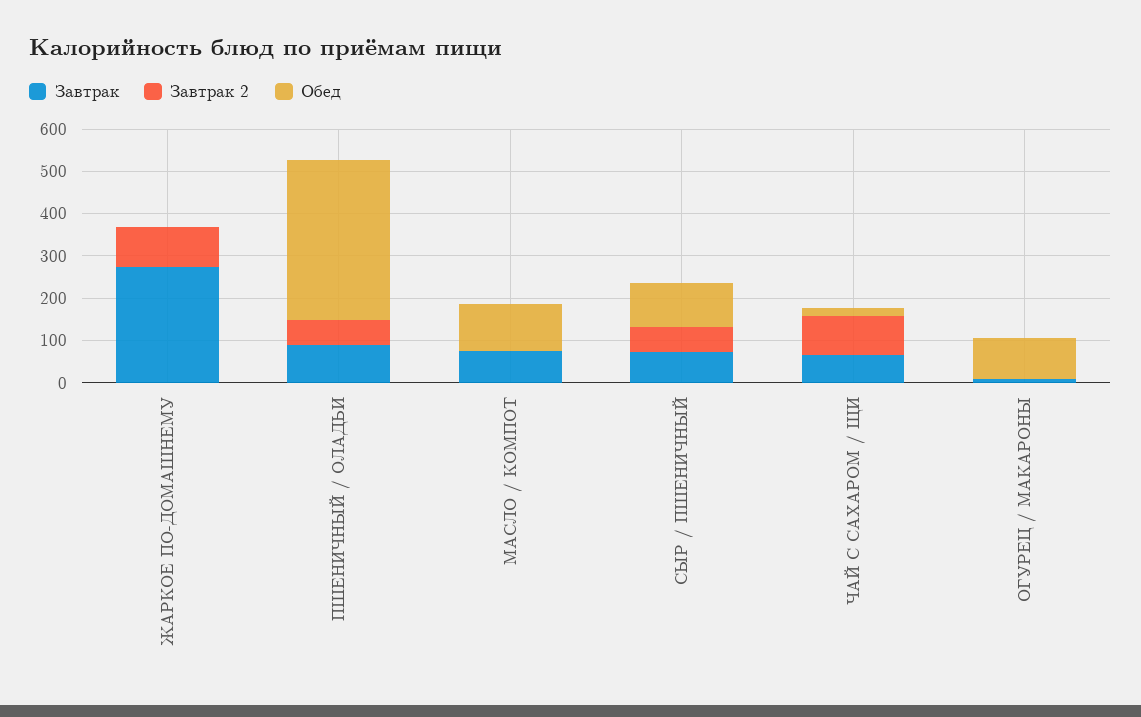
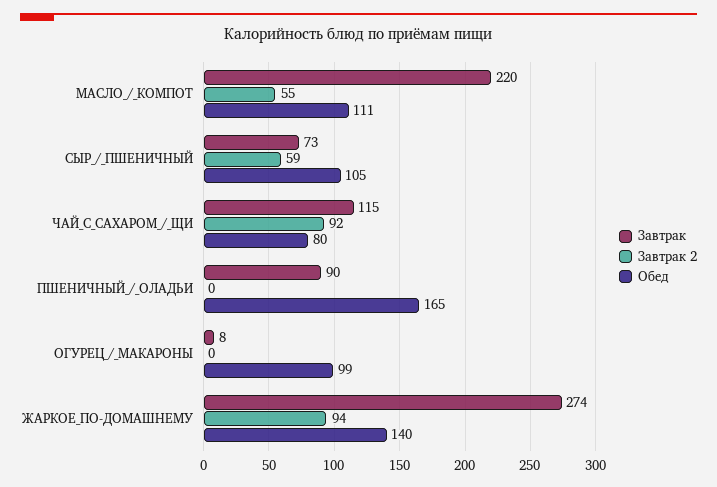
  {
    "Завтрак": {
      "ЖАРКОЕ ПО-ДОМАШНЕМУ": 274,
      "ПШЕНИЧНЫЙ / ОЛАДЬИ": 90,
-     "МАСЛО / КОМПОТ": 80,
+     "МАСЛО / КОМПОТ": 220,
      "СЫР / ПШЕНИЧНЫЙ": 73,
-     "ЧАЙ С САХАРОМ / ЩИ": 60,
+     "ЧАЙ С САХАРОМ / ЩИ": 115,
      "ОГУРЕЦ / МАКАРОНЫ": 8
    },
    "Завтрак 2": {
      "ЖАРКОЕ ПО-ДОМАШНЕМУ": 94,
-     "ПШЕНИЧНЫЙ / ОЛАДЬИ": 60,
+     "ПШЕНИЧНЫЙ / ОЛАДЬИ": 0,
-     "МАСЛО / КОМПОТ": 0,
+     "МАСЛО / КОМПОТ": 55,
      "СЫР / ПШЕНИЧНЫЙ": 59,
      "ЧАЙ С САХАРОМ / ЩИ": 92,
      "ОГУРЕЦ / МАКАРОНЫ": 0
    },
    "Обед": {
-     "ЖАРКОЕ ПО-ДОМАШНЕМУ": 0,
+     "ЖАРКОЕ ПО-ДОМАШНЕМУ": 140,
-     "ПШЕНИЧНЫЙ / ОЛАДЬИ": 380,
+     "ПШЕНИЧНЫЙ / ОЛАДЬИ": 165,
      "МАСЛО / КОМПОТ": 111,
      "СЫР / ПШЕНИЧНЫЙ": 105,
-     "ЧАЙ С САХАРОМ / ЩИ": 20,
+     "ЧАЙ С САХАРОМ / ЩИ": 80,
      "ОГУРЕЦ / МАКАРОНЫ": 99
    }
  }

